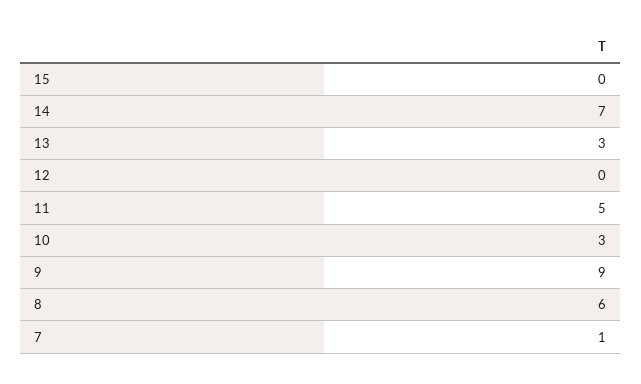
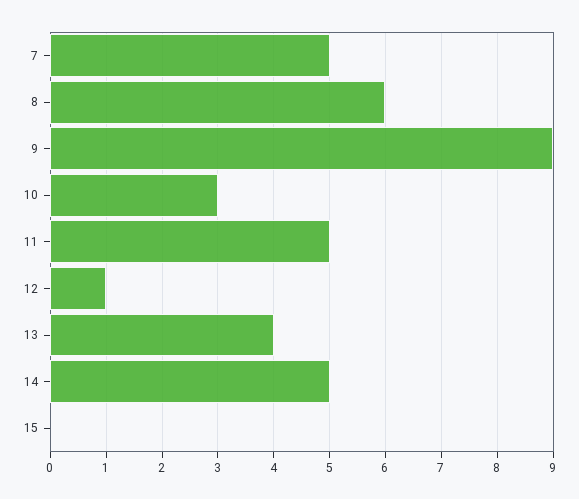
  {
    "15": 0,
-   "14": 7,
+   "14": 5,
-   "13": 3,
+   "13": 4,
-   "12": 0,
+   "12": 1,
    "11": 5,
    "10": 3,
    "9": 9,
    "8": 6,
-   "7": 1
+   "7": 5
  }

